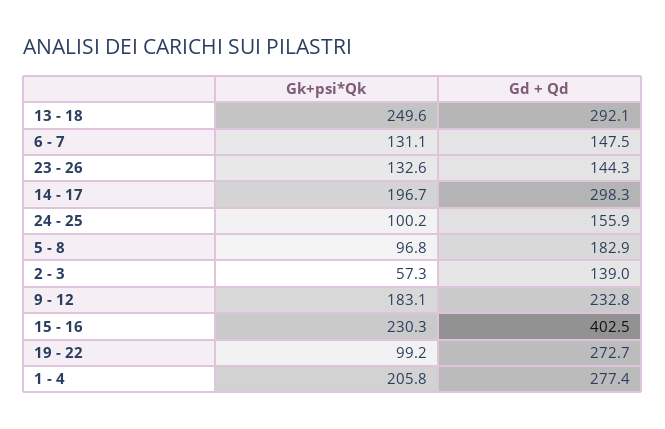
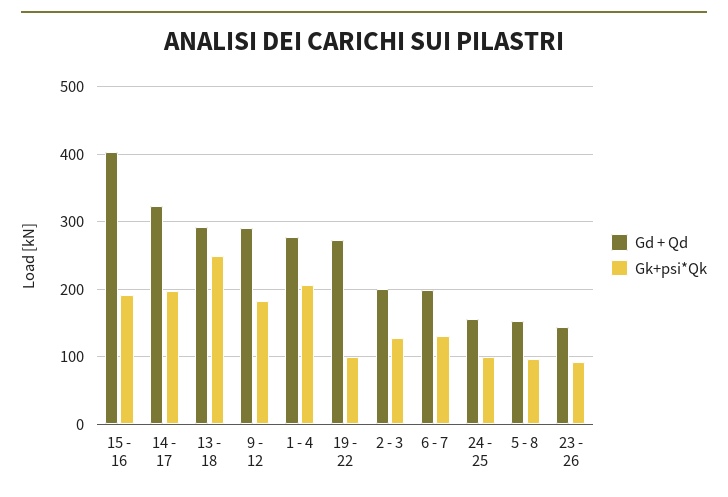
  {
    "Gk+psi*Qk": {
      "13 - 18": 249.6,
      "6 - 7": 131.1,
-     "23 - 26": 132.6,
+     "23 - 26": 90,
      "14 - 17": 196.7,
      "24 - 25": 100.2,
      "5 - 8": 96.8,
-     "2 - 3": 57.3,
+     "2 - 3": 130,
      "9 - 12": 183.1,
-     "15 - 16": 230.3,
+     "15 - 16": 190,
      "19 - 22": 99.2,
      "1 - 4": 205.8
    },
    "Gd + Qd": {
      "13 - 18": 292.1,
-     "6 - 7": 147.5,
+     "6 - 7": 200,
      "23 - 26": 144.3,
-     "14 - 17": 298.3,
+     "14 - 17": 320,
      "24 - 25": 155.9,
-     "5 - 8": 182.9,
+     "5 - 8": 150,
-     "2 - 3": 139,
+     "2 - 3": 200,
-     "9 - 12": 232.8,
+     "9 - 12": 290,
      "15 - 16": 402.5,
      "19 - 22": 272.7,
      "1 - 4": 277.4
    }
  }

